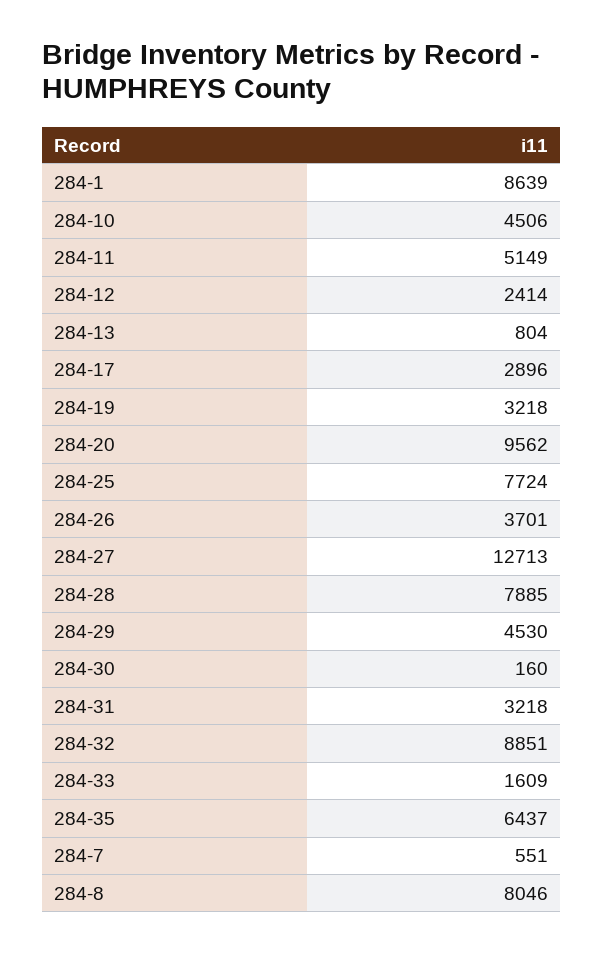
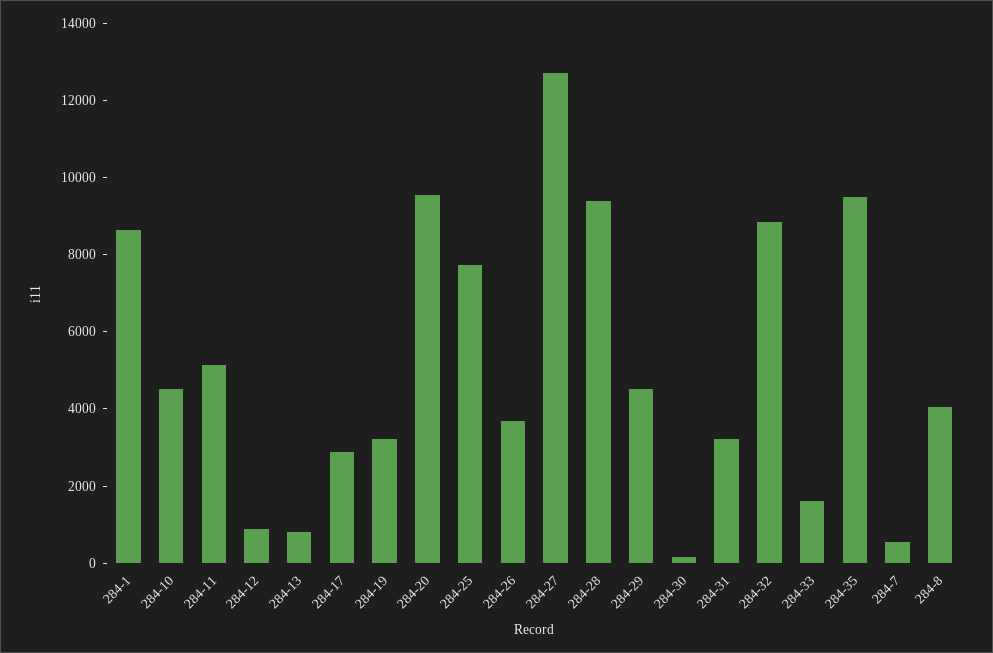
  {
    "284-1": 8639,
    "284-10": 4506,
    "284-11": 5149,
-   "284-12": 2414,
+   "284-12": 1000,
    "284-13": 804,
    "284-17": 2896,
    "284-19": 3218,
    "284-20": 9562,
    "284-25": 7724,
    "284-26": 3701,
    "284-27": 12713,
-   "284-28": 7885,
+   "284-28": 9500,
    "284-29": 4530,
    "284-30": 160,
    "284-31": 3218,
    "284-32": 8851,
    "284-33": 1609,
-   "284-35": 6437,
+   "284-35": 9500,
    "284-7": 551,
-   "284-8": 8046
+   "284-8": 4000
  }

